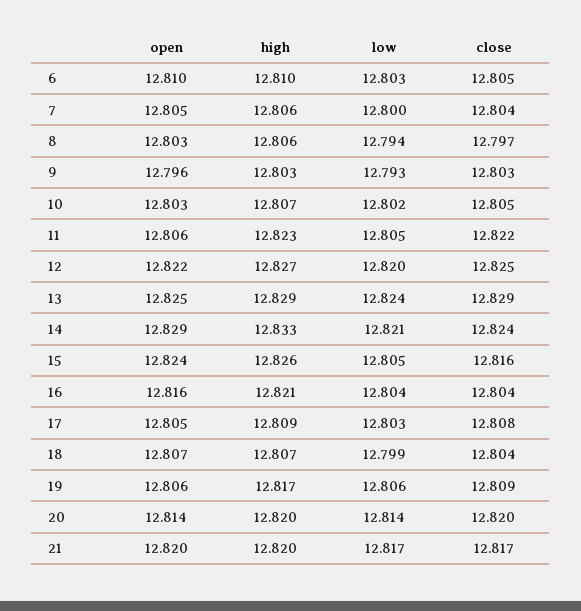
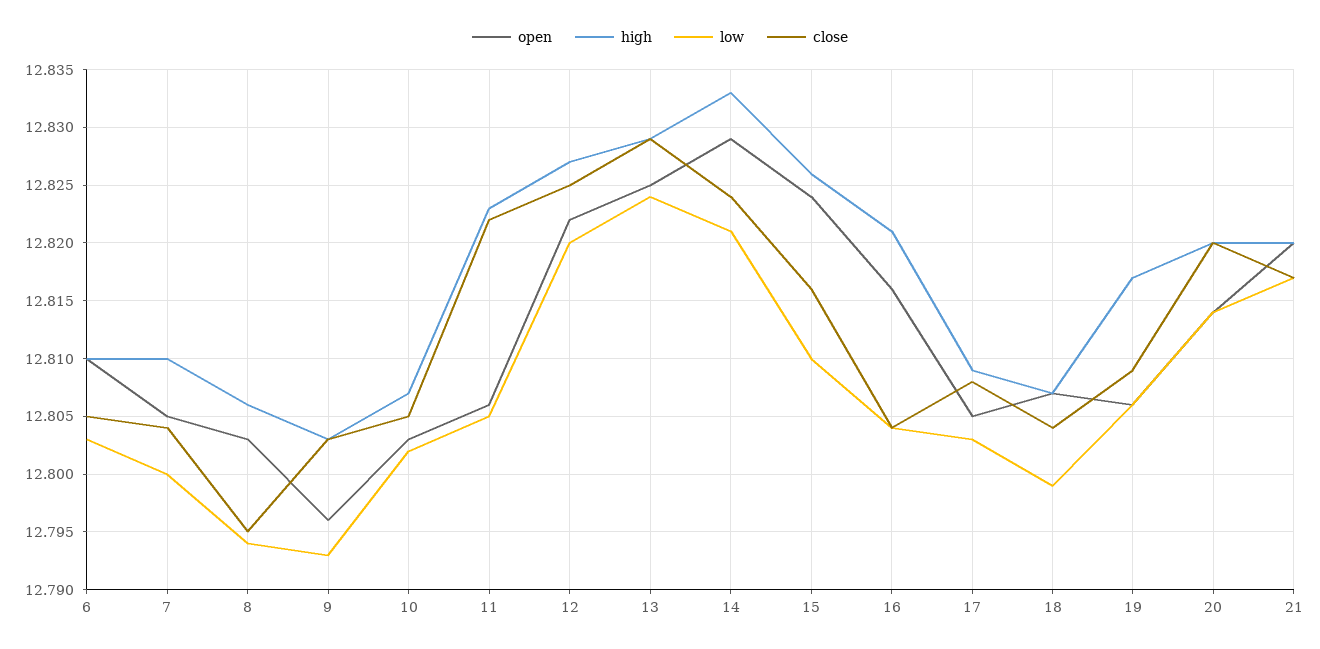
  {
    "open": {
      "6": 12.81,
      "7": 12.805,
      "8": 12.803,
      "9": 12.796,
      "10": 12.803,
      "11": 12.806,
      "12": 12.822,
      "13": 12.825,
      "14": 12.829,
      "15": 12.824,
      "16": 12.816,
      "17": 12.805,
      "18": 12.807,
      "19": 12.806,
      "20": 12.814,
      "21": 12.82
    },
    "high": {
      "6": 12.81,
-     "7": 12.806,
+     "7": 12.81,
      "8": 12.806,
      "9": 12.803,
      "10": 12.807,
      "11": 12.823,
      "12": 12.827,
      "13": 12.829,
      "14": 12.833,
      "15": 12.826,
      "16": 12.821,
      "17": 12.809,
      "18": 12.807,
      "19": 12.817,
      "20": 12.82,
      "21": 12.82
    },
    "low": {
      "6": 12.803,
      "7": 12.8,
      "8": 12.794,
      "9": 12.793,
      "10": 12.802,
      "11": 12.805,
      "12": 12.82,
      "13": 12.824,
      "14": 12.821,
-     "15": 12.805,
+     "15": 12.81,
      "16": 12.804,
      "17": 12.803,
      "18": 12.799,
      "19": 12.806,
      "20": 12.814,
      "21": 12.817
    },
    "close": {
      "6": 12.805,
      "7": 12.804,
-     "8": 12.797,
+     "8": 12.795,
      "9": 12.803,
      "10": 12.805,
      "11": 12.822,
      "12": 12.825,
      "13": 12.829,
      "14": 12.824,
      "15": 12.816,
      "16": 12.804,
      "17": 12.808,
      "18": 12.804,
      "19": 12.809,
      "20": 12.82,
      "21": 12.817
    }
  }

